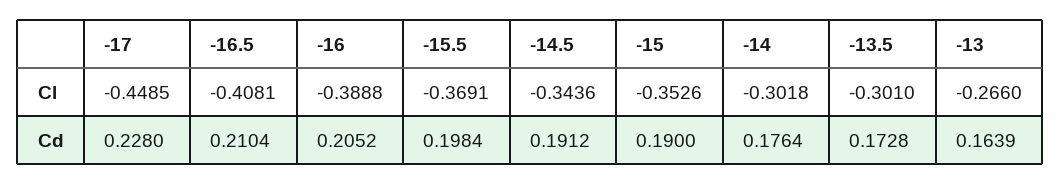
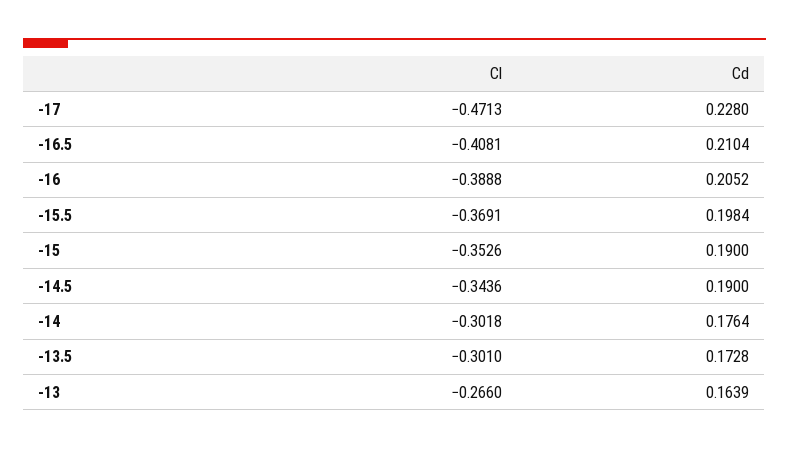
  {
    "-17": {
-     "Cl": -0.4485,
+     "Cl": -0.4713,
      "Cd": 0.228
    },
    "-16.5": {
      "Cl": -0.4081,
      "Cd": 0.2104
    },
    "-16": {
      "Cl": -0.3888,
      "Cd": 0.2052
    },
    "-15.5": {
      "Cl": -0.3691,
      "Cd": 0.1984
    },
    "-14.5": {
      "Cl": -0.3436,
-     "Cd": 0.1912
+     "Cd": 0.19
    },
    "-15": {
      "Cl": -0.3526,
      "Cd": 0.19
    },
    "-14": {
      "Cl": -0.3018,
      "Cd": 0.1764
    },
    "-13.5": {
      "Cl": -0.301,
      "Cd": 0.1728
    },
    "-13": {
      "Cl": -0.266,
      "Cd": 0.1639
    }
  }

